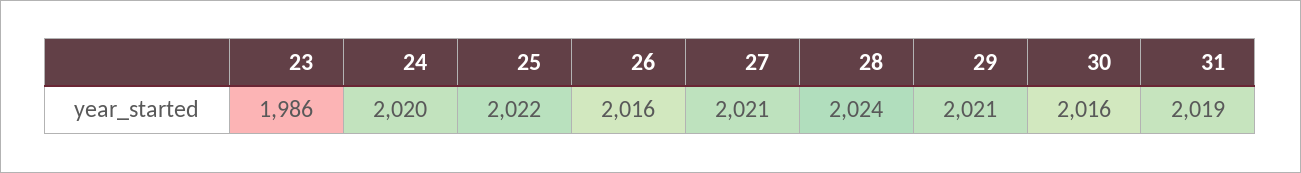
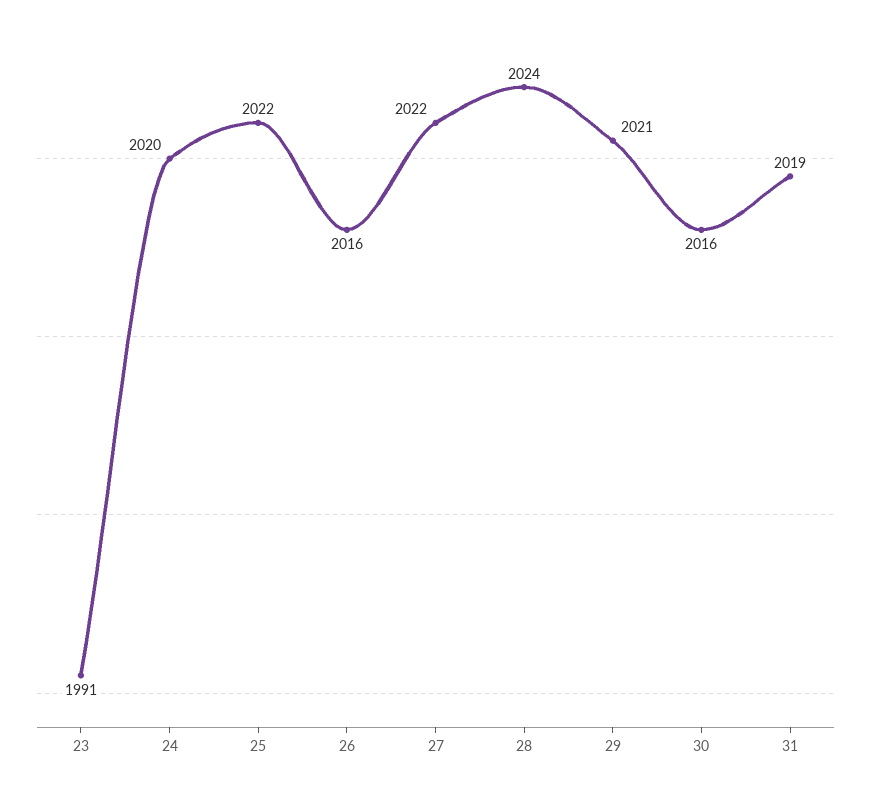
  {
-   "23": 1986,
+   "23": 1991,
    "24": 2020,
    "25": 2022,
    "26": 2016,
-   "27": 2021,
+   "27": 2022,
    "28": 2024,
    "29": 2021,
    "30": 2016,
    "31": 2019
  }

